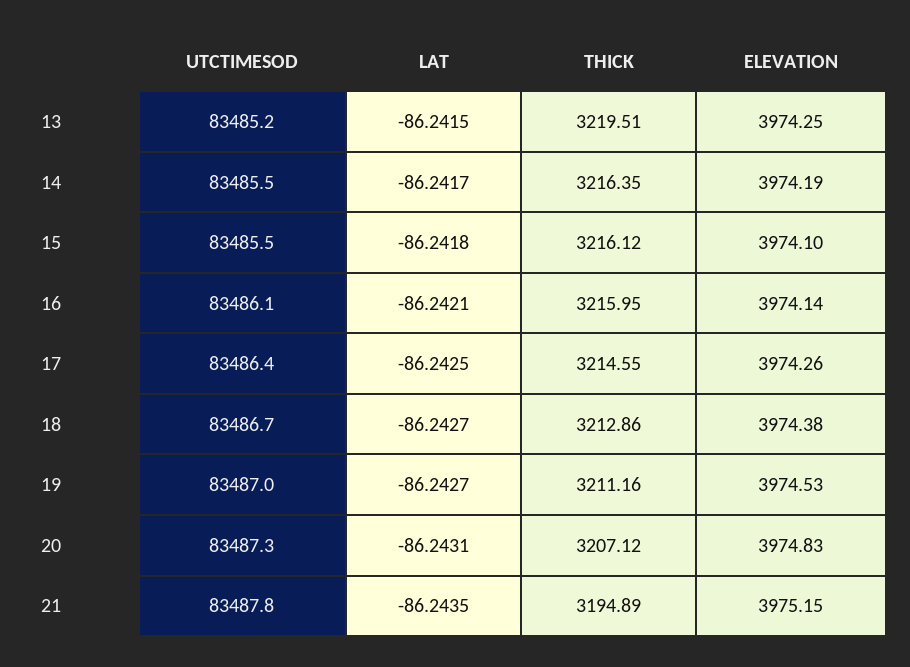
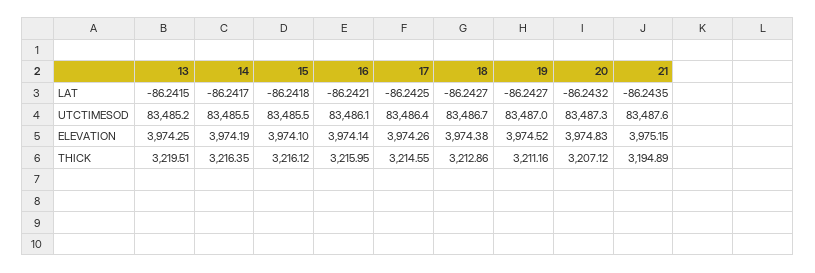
  {
    "UTCTIMESOD": {
      "13": 83485.2,
      "14": 83485.5,
      "15": 83485.5,
      "16": 83486.1,
      "17": 83486.4,
      "18": 83486.7,
      "19": 83487,
      "20": 83487.3,
-     "21": 83487.8
+     "21": 83487.6
    },
    "LAT": {
      "13": -86.2415,
      "14": -86.2417,
      "15": -86.2418,
      "16": -86.2421,
      "17": -86.2425,
      "18": -86.2427,
      "19": -86.2427,
-     "20": -86.2431,
+     "20": -86.2432,
      "21": -86.2435
    },
    "THICK": {
      "13": 3219.51,
      "14": 3216.35,
      "15": 3216.12,
      "16": 3215.95,
      "17": 3214.55,
      "18": 3212.86,
      "19": 3211.16,
      "20": 3207.12,
      "21": 3194.89
    },
    "ELEVATION": {
      "13": 3974.25,
      "14": 3974.19,
      "15": 3974.1,
      "16": 3974.14,
      "17": 3974.26,
      "18": 3974.38,
-     "19": 3974.53,
+     "19": 3974.52,
      "20": 3974.83,
      "21": 3975.15
    }
  }

